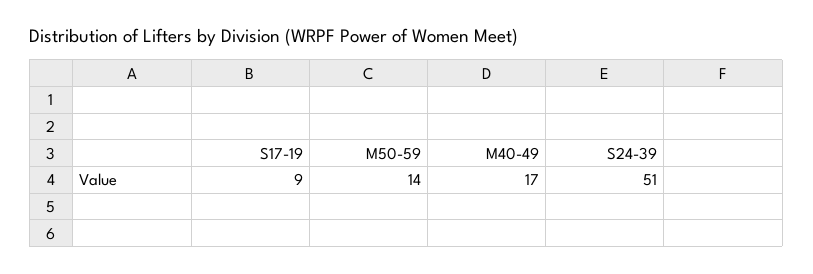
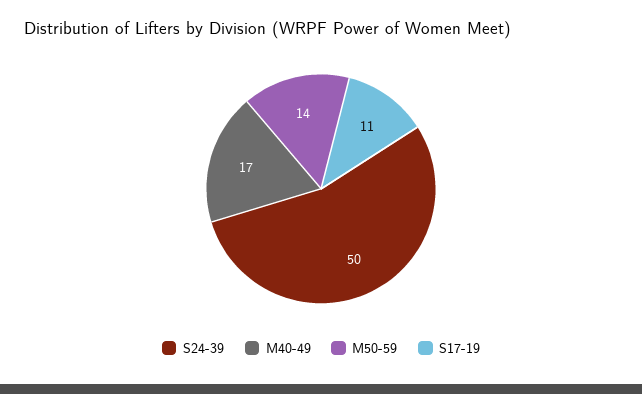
  {
-   "S17-19": 9,
+   "S17-19": 11,
    "M50-59": 14,
    "M40-49": 17,
-   "S24-39": 51
+   "S24-39": 50
  }

